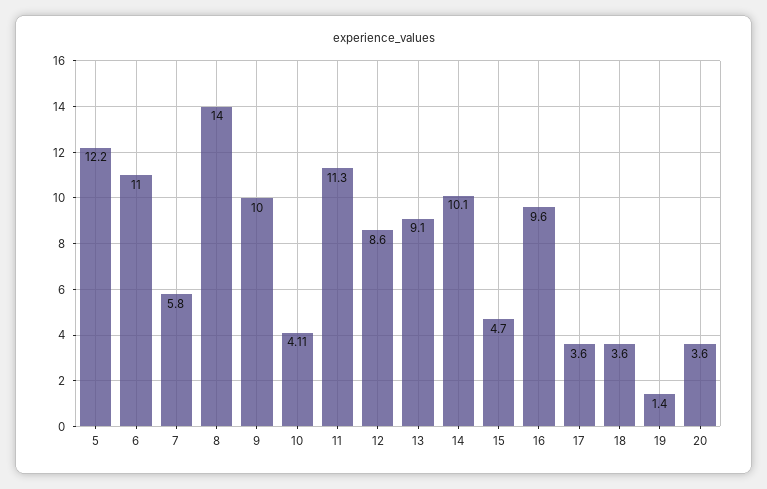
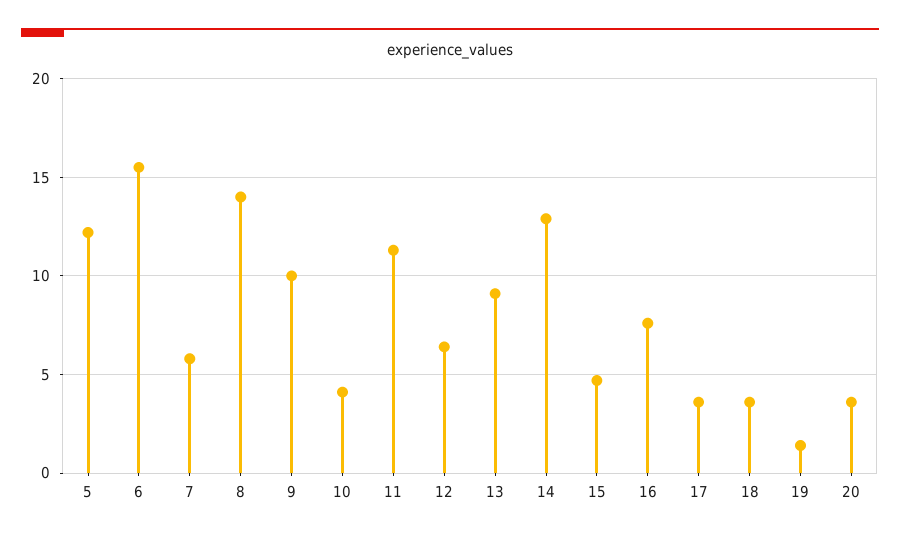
  {
    "5": 12.2,
-   "6": 11,
+   "6": 15.5,
    "7": 5.8,
    "8": 14,
    "9": 10,
    "10": 4.11,
    "11": 11.3,
-   "12": 8.6,
+   "12": 6.5,
    "13": 9.1,
-   "14": 10.1,
+   "14": 13,
    "15": 4.7,
-   "16": 9.6,
+   "16": 7.5,
    "17": 3.6,
    "18": 3.6,
    "19": 1.4,
    "20": 3.6
  }

